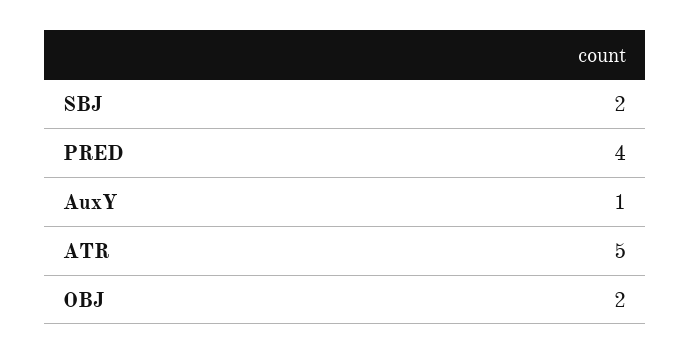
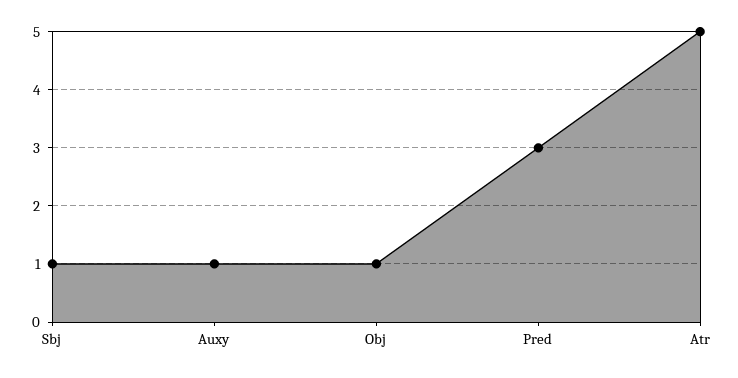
  {
-   "SBJ": 2,
+   "SBJ": 1,
-   "PRED": 4,
+   "PRED": 3,
    "AuxY": 1,
    "ATR": 5,
-   "OBJ": 2
+   "OBJ": 1
  }

